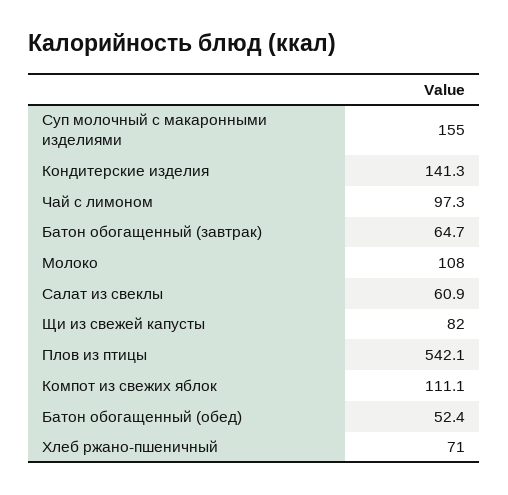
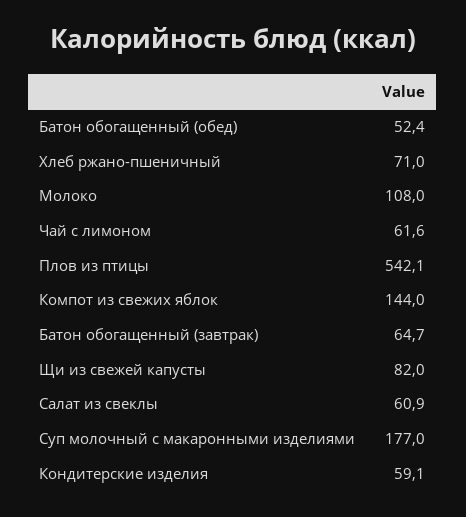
  {
-   "Суп молочный с макаронными изделиями": 155,
+   "Суп молочный с макаронными изделиями": 177,
-   "Кондитерские изделия": 141.3,
+   "Кондитерские изделия": 59.1,
-   "Чай с лимоном": 97.3,
+   "Чай с лимоном": 61.6,
    "Батон обогащенный (завтрак)": 64.7,
    "Молоко": 108,
    "Салат из свеклы": 60.9,
    "Щи из свежей капусты": 82,
    "Плов из птицы": 542.1,
-   "Компот из свежих яблок": 111.1,
+   "Компот из свежих яблок": 144,
    "Батон обогащенный (обед)": 52.4,
    "Хлеб ржано-пшеничный": 71
  }

